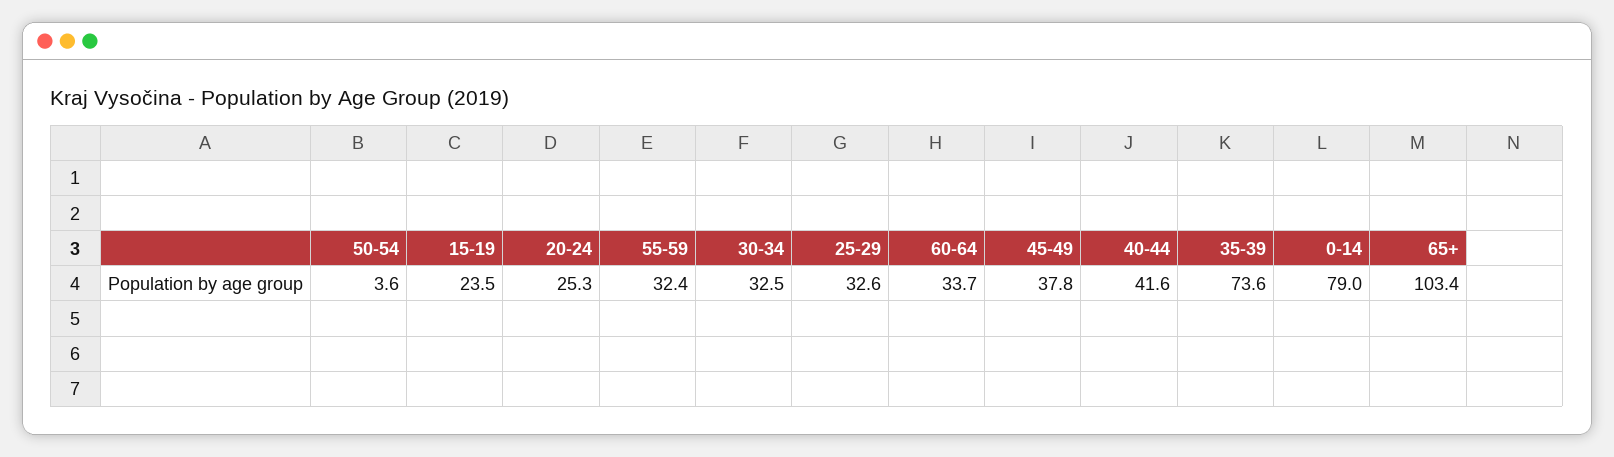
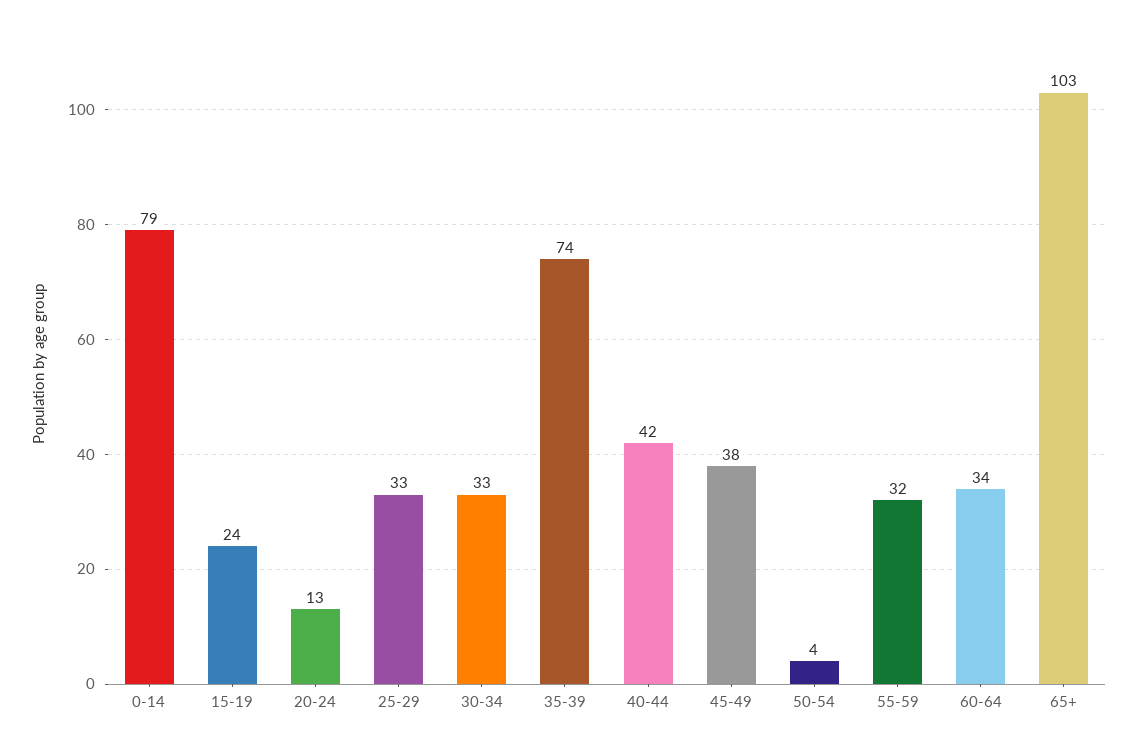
  {
    "50-54": 3.6,
    "15-19": 23.5,
-   "20-24": 25.3,
+   "20-24": 13,
    "55-59": 32.4,
    "30-34": 32.5,
    "25-29": 32.6,
    "60-64": 33.7,
    "45-49": 37.8,
    "40-44": 41.6,
    "35-39": 73.6,
    "0-14": 79,
    "65+": 103.4
  }

